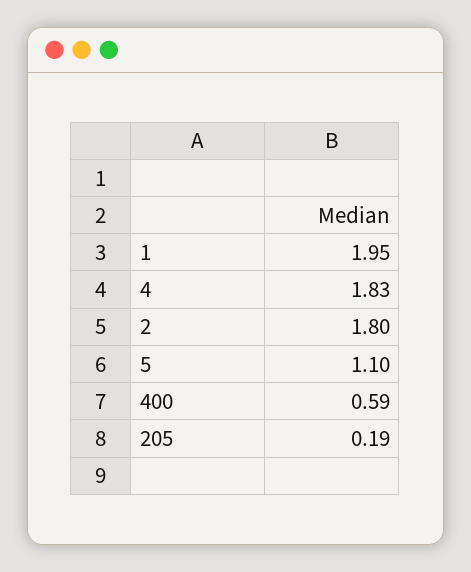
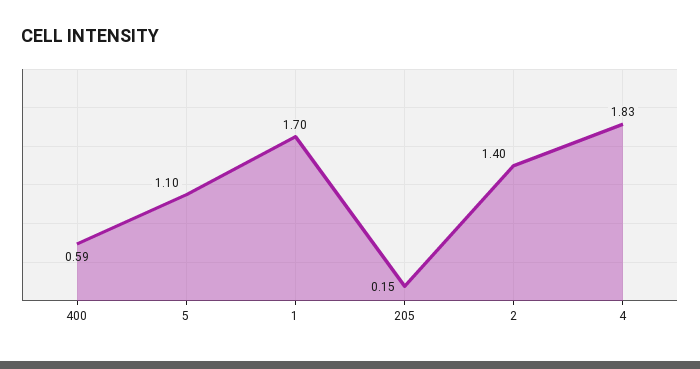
  {
-   "1": 1.95,
+   "1": 1.7,
    "4": 1.83,
-   "2": 1.8,
+   "2": 1.4,
    "5": 1.1,
    "400": 0.59,
-   "205": 0.19
+   "205": 0.15
  }

